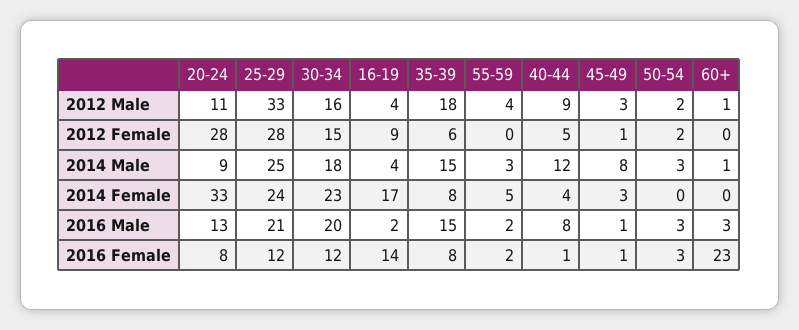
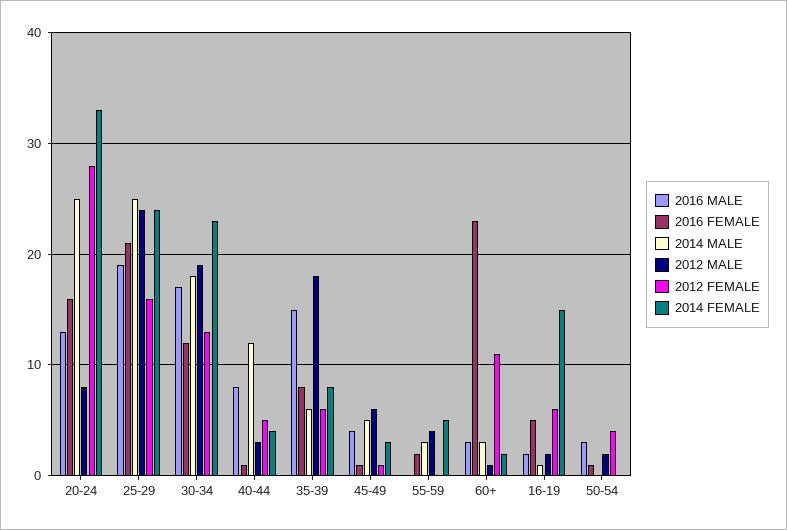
  {
    "2012 Male": {
-     "20-24": 11,
+     "20-24": 8,
-     "25-29": 33,
+     "25-29": 24,
-     "30-34": 16,
+     "30-34": 19,
-     "16-19": 4,
+     "16-19": 2,
      "35-39": 18,
      "55-59": 4,
-     "40-44": 9,
+     "40-44": 3,
-     "45-49": 3,
+     "45-49": 6,
      "50-54": 2,
      "60+": 1
    },
    "2012 Female": {
      "20-24": 28,
-     "25-29": 28,
+     "25-29": 16,
-     "30-34": 15,
+     "30-34": 13,
-     "16-19": 9,
+     "16-19": 6,
      "35-39": 6,
      "55-59": 0,
      "40-44": 5,
      "45-49": 1,
-     "50-54": 2,
+     "50-54": 4,
-     "60+": 0
+     "60+": 11
    },
    "2014 Male": {
-     "20-24": 9,
+     "20-24": 25,
      "25-29": 25,
      "30-34": 18,
-     "16-19": 4,
+     "16-19": 1,
-     "35-39": 15,
+     "35-39": 6,
      "55-59": 3,
      "40-44": 12,
-     "45-49": 8,
+     "45-49": 5,
-     "50-54": 3,
+     "50-54": 0,
-     "60+": 1
+     "60+": 3
    },
    "2014 Female": {
      "20-24": 33,
      "25-29": 24,
      "30-34": 23,
-     "16-19": 17,
+     "16-19": 15,
      "35-39": 8,
      "55-59": 5,
      "40-44": 4,
      "45-49": 3,
      "50-54": 0,
-     "60+": 0
+     "60+": 2
    },
    "2016 Male": {
      "20-24": 13,
-     "25-29": 21,
+     "25-29": 19,
-     "30-34": 20,
+     "30-34": 17,
      "16-19": 2,
      "35-39": 15,
-     "55-59": 2,
+     "55-59": 0,
      "40-44": 8,
-     "45-49": 1,
+     "45-49": 4,
      "50-54": 3,
      "60+": 3
    },
    "2016 Female": {
-     "20-24": 8,
+     "20-24": 16,
-     "25-29": 12,
+     "25-29": 21,
      "30-34": 12,
-     "16-19": 14,
+     "16-19": 5,
      "35-39": 8,
      "55-59": 2,
      "40-44": 1,
      "45-49": 1,
-     "50-54": 3,
+     "50-54": 1,
      "60+": 23
    }
  }

